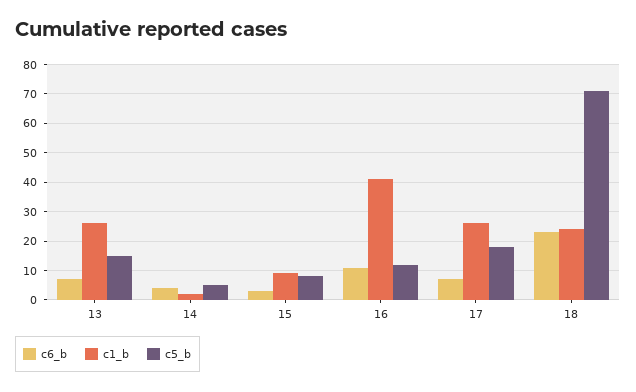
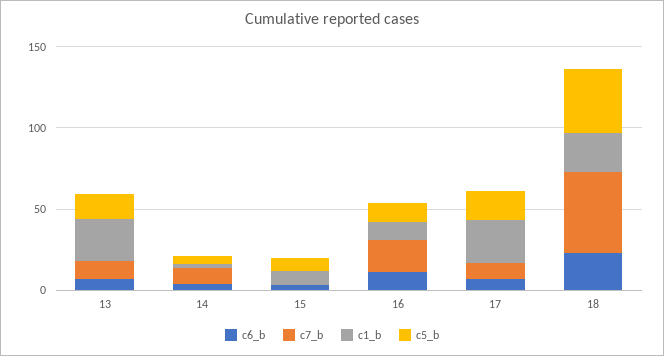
  {
    "c6_b": {
      "13": 5,
      "14": 5,
      "15": 5,
      "16": 10,
      "17": 5,
      "18": 25
    },
    "c1_b": {
      "13": 25,
      "14": 0,
      "15": 10,
-     "16": 40,
+     "16": 10,
      "17": 25,
      "18": 25
    },
    "c5_b": {
      "13": 15,
      "14": 5,
      "15": 10,
      "16": 10,
      "17": 20,
-     "18": 70
+     "18": 40
-   }
+   },
+   "c7_b": {
+     "13": 10,
+     "14": 10,
+     "15": 0,
+     "16": 20,
+     "17": 10,
+     "18": 50
+   }
  }

